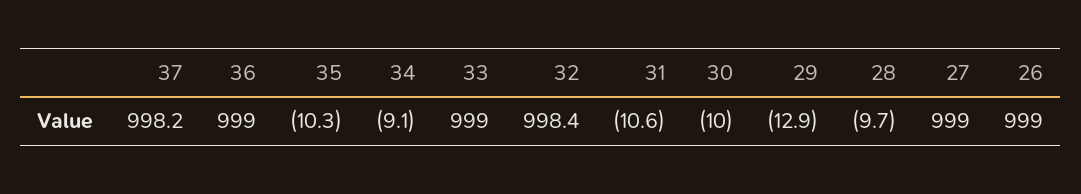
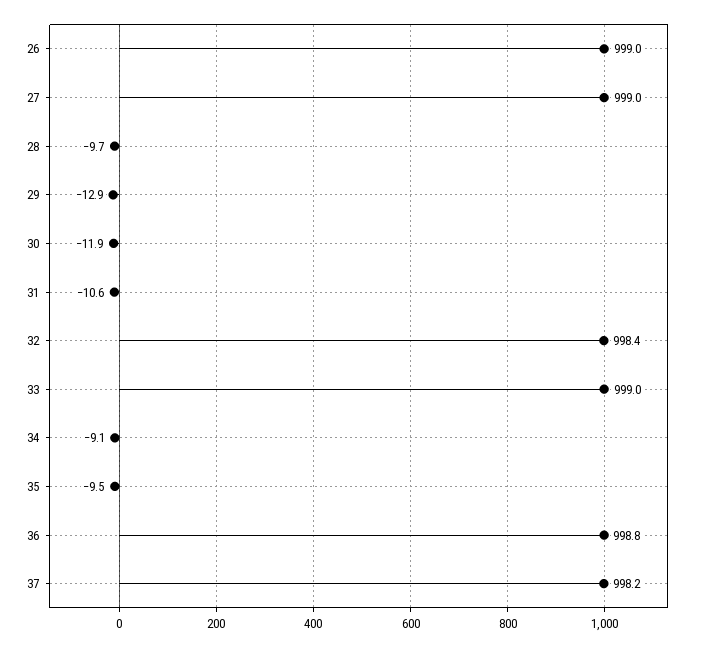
  {
    "37": 998.2,
-   "36": 999,
+   "36": 998.8,
-   "35": -10.3,
+   "35": -9.5,
    "34": -9.1,
    "33": 999,
    "32": 998.4,
    "31": -10.6,
-   "30": -10,
+   "30": -11.9,
    "29": -12.9,
    "28": -9.7,
    "27": 999,
    "26": 999
  }

